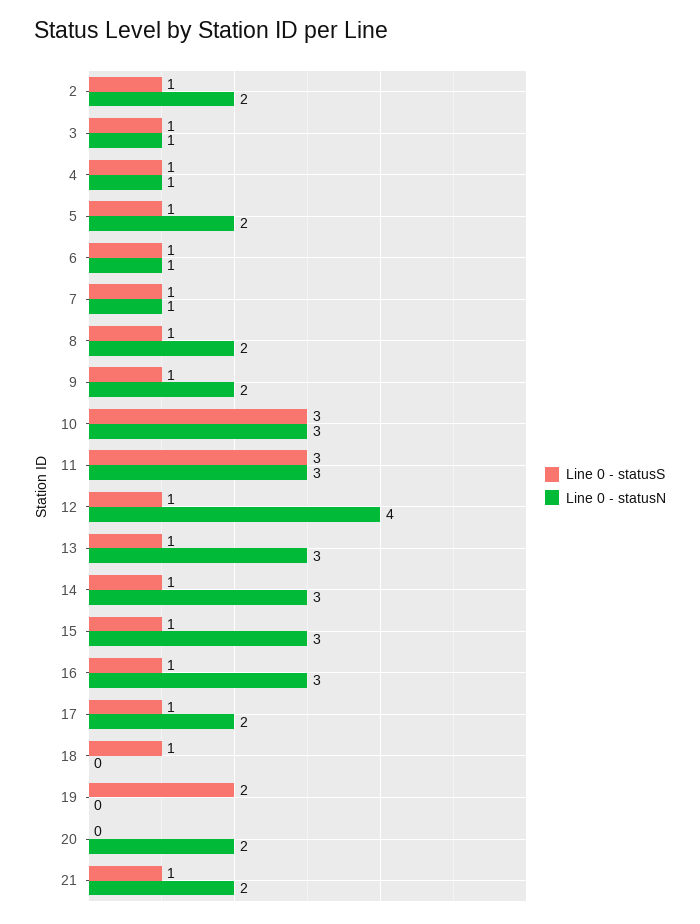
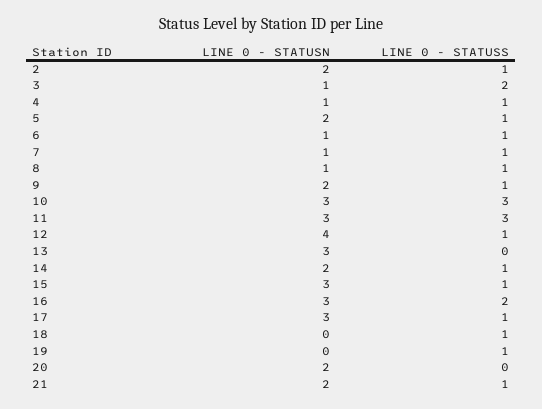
  {
    "Line 0 - statusS": {
      "2": 1,
-     "3": 1,
+     "3": 2,
      "4": 1,
      "5": 1,
      "6": 1,
      "7": 1,
      "8": 1,
      "9": 1,
      "10": 3,
      "11": 3,
      "12": 1,
-     "13": 1,
+     "13": 0,
      "14": 1,
      "15": 1,
-     "16": 1,
+     "16": 2,
      "17": 1,
      "18": 1,
-     "19": 2,
+     "19": 1,
      "20": 0,
      "21": 1
    },
    "Line 0 - statusN": {
      "2": 2,
      "3": 1,
      "4": 1,
      "5": 2,
      "6": 1,
      "7": 1,
-     "8": 2,
+     "8": 1,
      "9": 2,
      "10": 3,
      "11": 3,
      "12": 4,
      "13": 3,
-     "14": 3,
+     "14": 2,
      "15": 3,
      "16": 3,
-     "17": 2,
+     "17": 3,
      "18": 0,
      "19": 0,
      "20": 2,
      "21": 2
    }
  }

